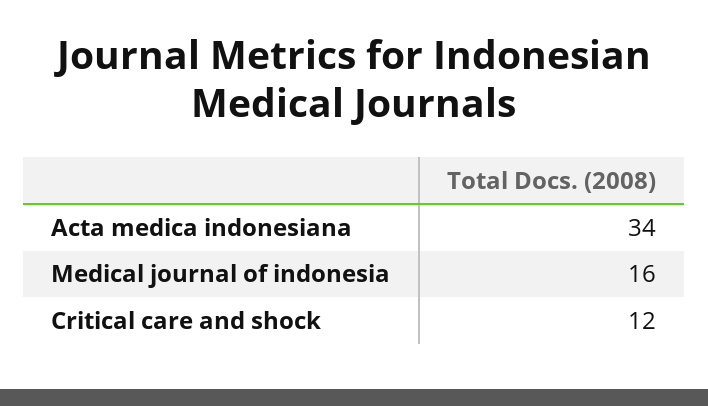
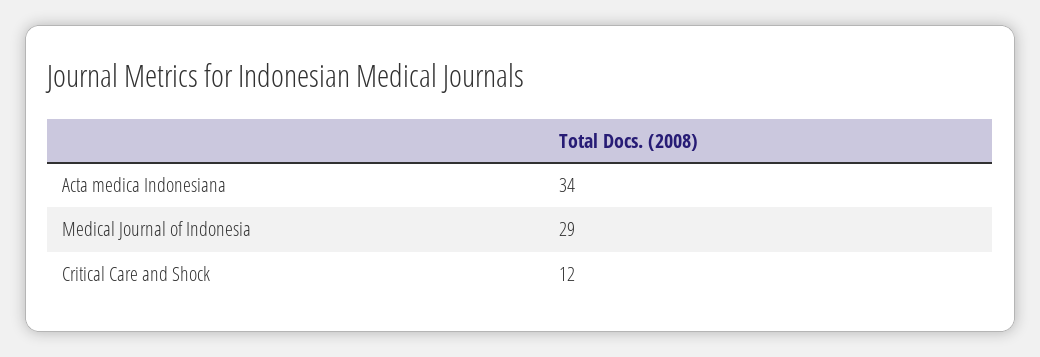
  {
    "Acta medica indonesiana": 34,
-   "Medical journal of indonesia": 16,
+   "Medical journal of indonesia": 29,
    "Critical care and shock": 12
  }

